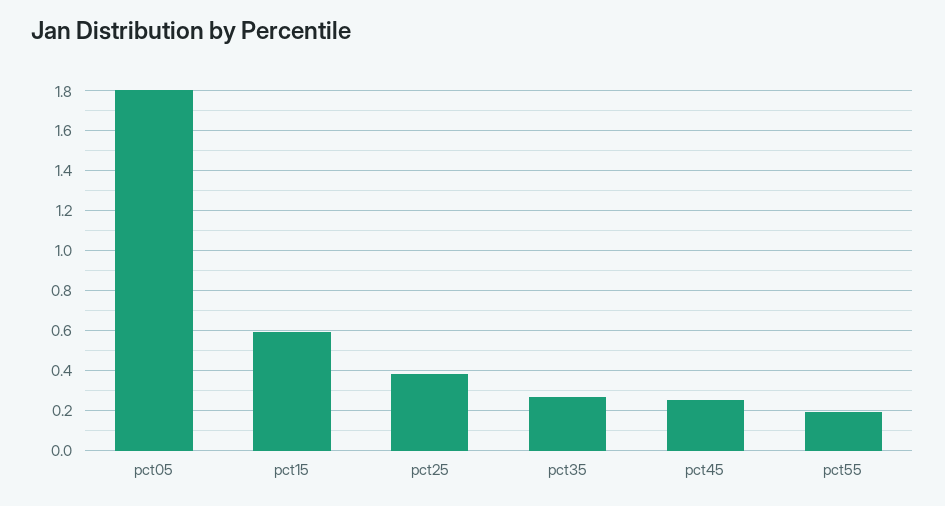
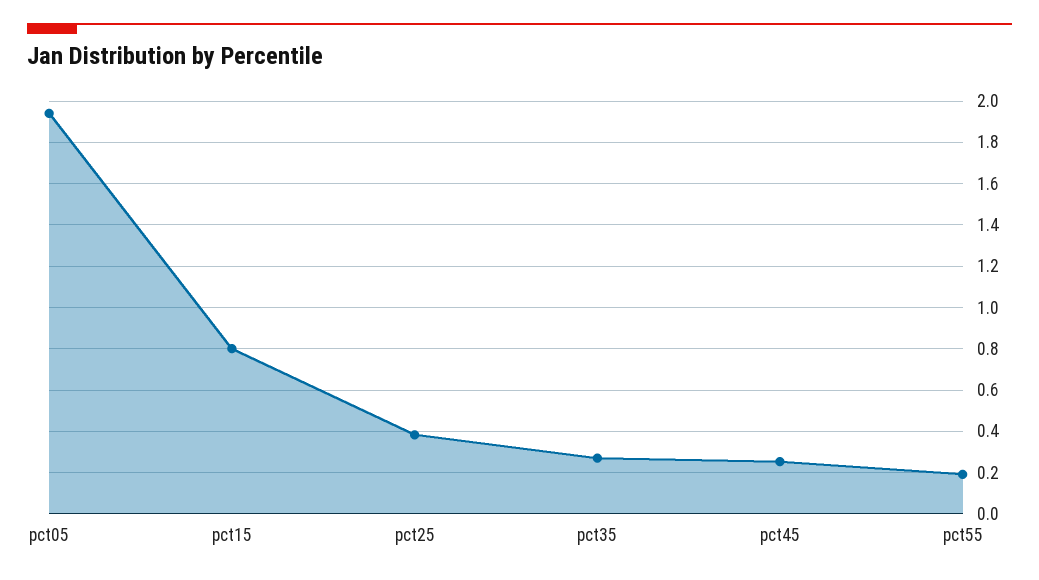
  {
-   "pct05": 1.8,
+   "pct05": 1.95,
-   "pct15": 0.6,
+   "pct15": 0.8,
    "pct25": 0.4,
    "pct35": 0.25,
    "pct45": 0.25,
    "pct55": 0.2
  }

